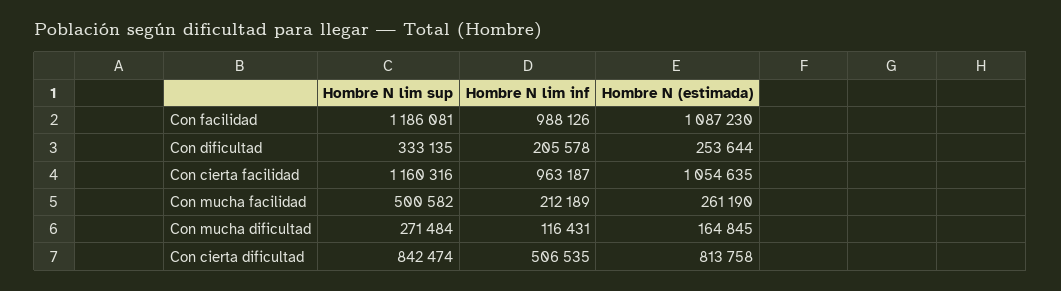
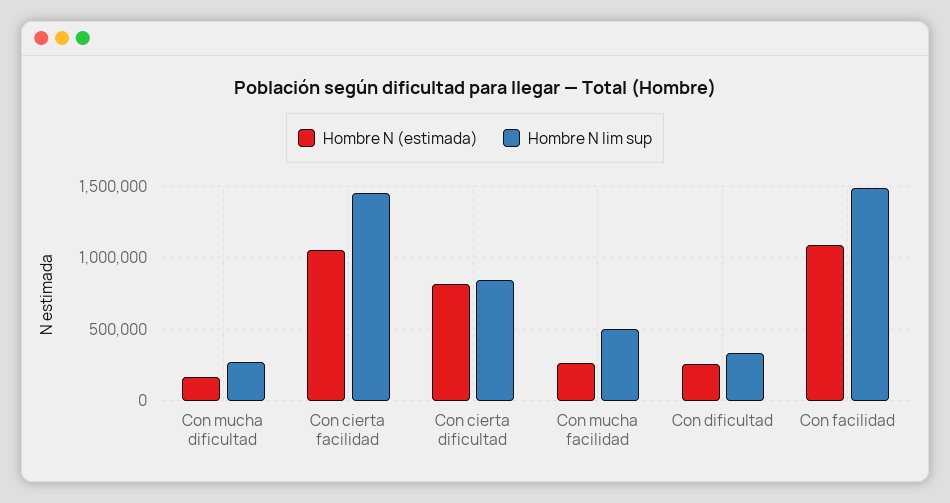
  {
    "Hombre N lim sup": {
-     "Con facilidad": 1186081,
+     "Con facilidad": 1500000,
      "Con dificultad": 333135,
-     "Con cierta facilidad": 1160316,
+     "Con cierta facilidad": 1450000,
      "Con mucha facilidad": 500582,
      "Con mucha dificultad": 271484,
      "Con cierta dificultad": 842474
    },
-   "Hombre N lim inf": {
-     "Con facilidad": 988126,
-     "Con dificultad": 205578,
-     "Con cierta facilidad": 963187,
-     "Con mucha facilidad": 212189,
-     "Con mucha dificultad": 116431,
-     "Con cierta dificultad": 506535
-   },
    "Hombre N (estimada)": {
      "Con facilidad": 1087230,
      "Con dificultad": 253644,
      "Con cierta facilidad": 1054635,
      "Con mucha facilidad": 261190,
      "Con mucha dificultad": 164845,
      "Con cierta dificultad": 813758
    }
  }

